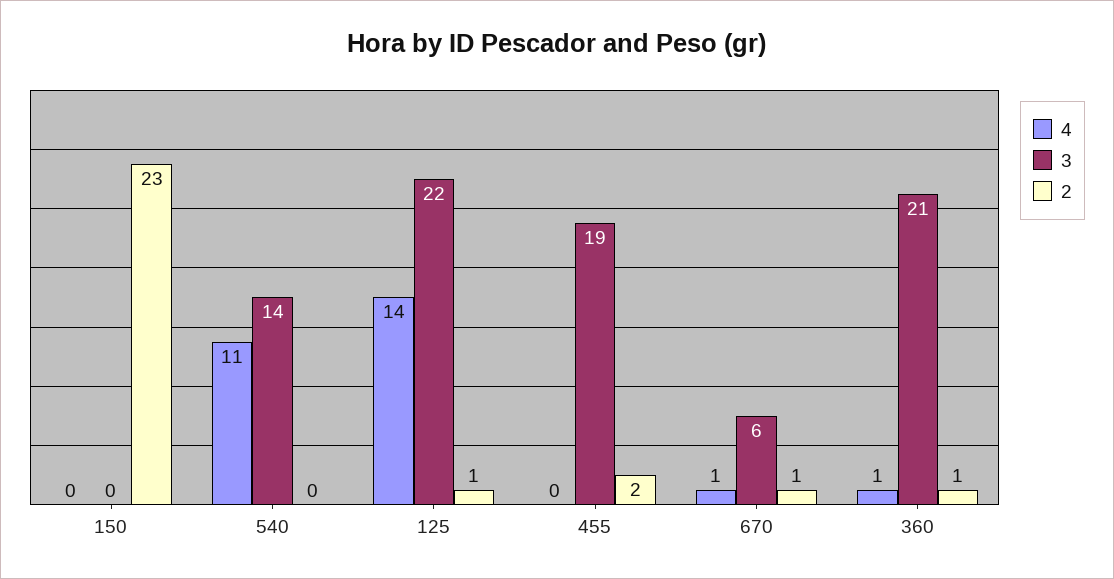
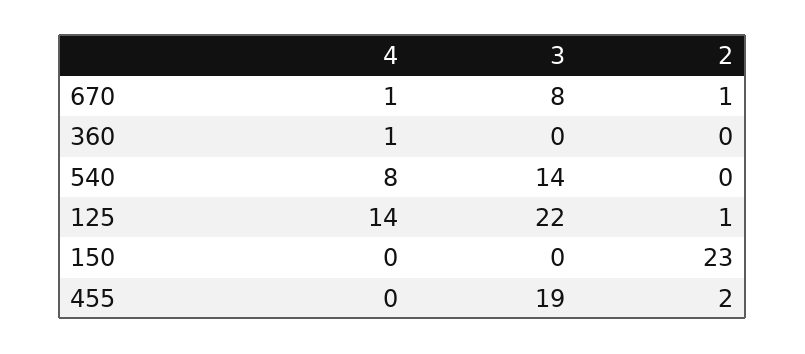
  {
    "4": {
      "150": 0,
-     "540": 11,
+     "540": 8,
      "125": 14,
      "455": 0,
      "670": 1,
      "360": 1
    },
    "3": {
      "150": 0,
      "540": 14,
      "125": 22,
      "455": 19,
-     "670": 6,
+     "670": 8,
-     "360": 21
+     "360": 0
    },
    "2": {
      "150": 23,
      "540": 0,
      "125": 1,
      "455": 2,
      "670": 1,
-     "360": 1
+     "360": 0
    }
  }

